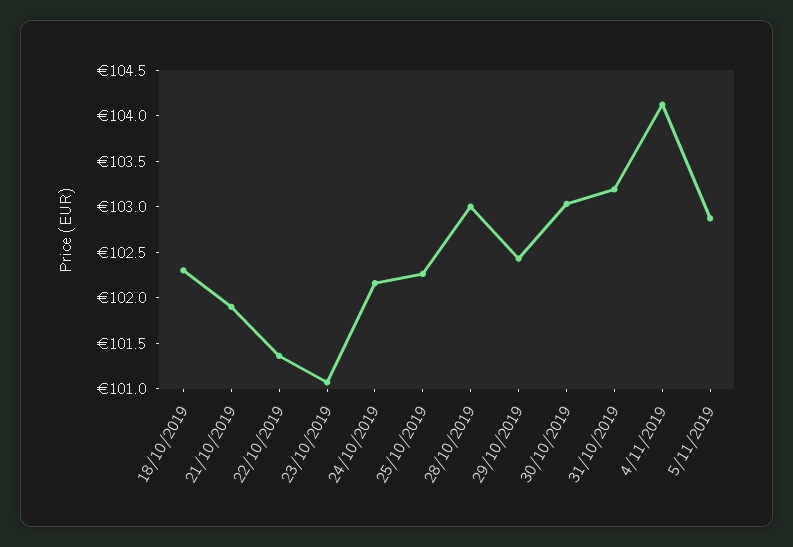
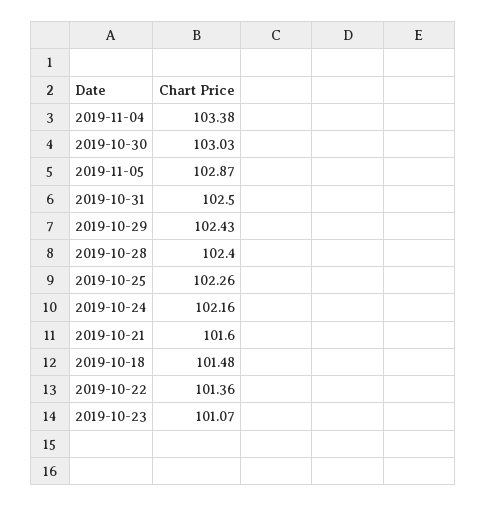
  {
-   "18/10/2019": 102.3,
+   "18/10/2019": 101.48,
-   "21/10/2019": 101.9,
+   "21/10/2019": 101.6,
    "22/10/2019": 101.36,
    "23/10/2019": 101.07,
    "24/10/2019": 102.16,
    "25/10/2019": 102.26,
-   "28/10/2019": 103,
+   "28/10/2019": 102.4,
    "29/10/2019": 102.43,
    "30/10/2019": 103.03,
-   "31/10/2019": 103.2,
+   "31/10/2019": 102.5,
-   "4/11/2019": 104.1,
+   "4/11/2019": 103.38,
    "5/11/2019": 102.87
  }

